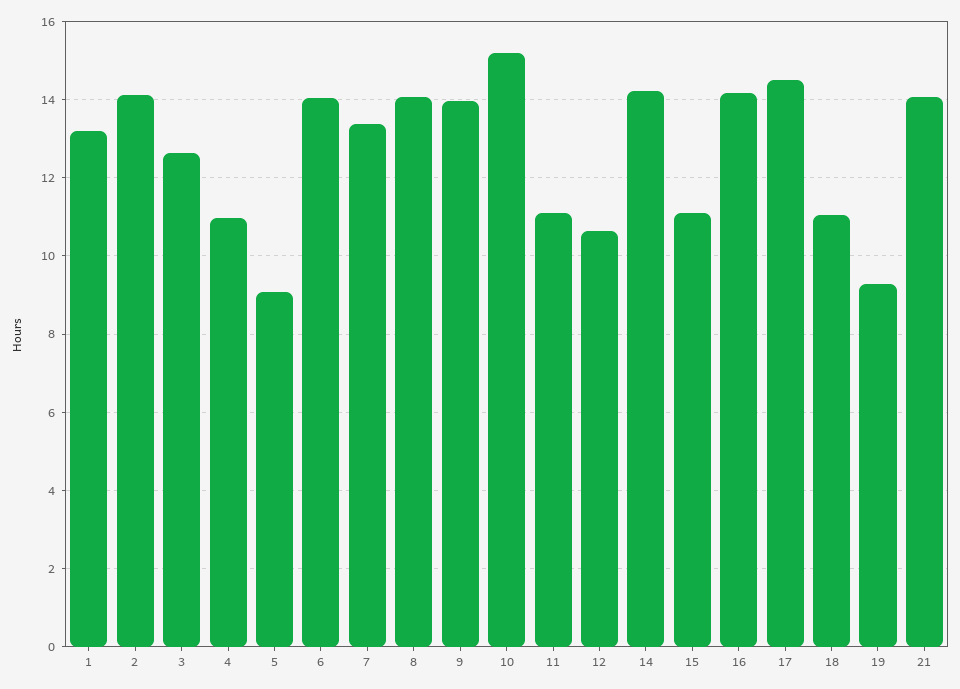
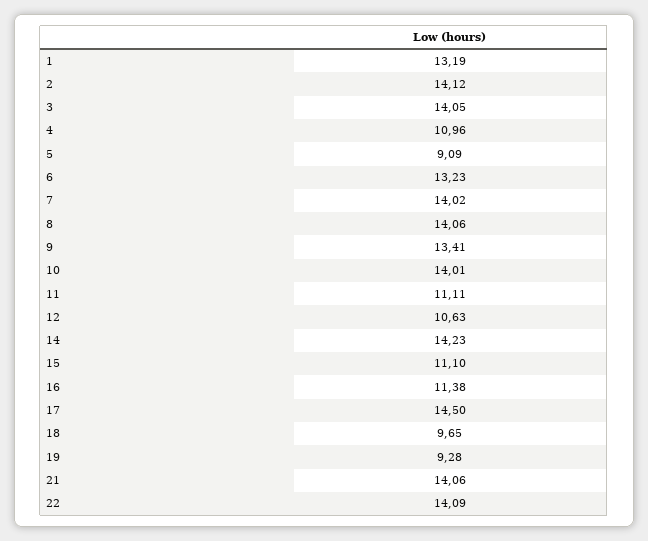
  {
    "1": 13.19,
    "2": 14.12,
-   "3": 12.6,
+   "3": 14.05,
    "4": 10.96,
    "5": 9.09,
-   "6": 14,
+   "6": 13.23,
-   "7": 13.4,
+   "7": 14.02,
    "8": 14.06,
-   "9": 14,
+   "9": 13.41,
-   "10": 15.2,
+   "10": 14.01,
    "11": 11.11,
    "12": 10.63,
    "14": 14.23,
    "15": 11.1,
-   "16": 14.2,
+   "16": 11.38,
    "17": 14.5,
-   "18": 11,
+   "18": 9.65,
    "19": 9.28,
-   "21": 14.06
+   "21": 14.06,
+   "22": 14.09
  }

